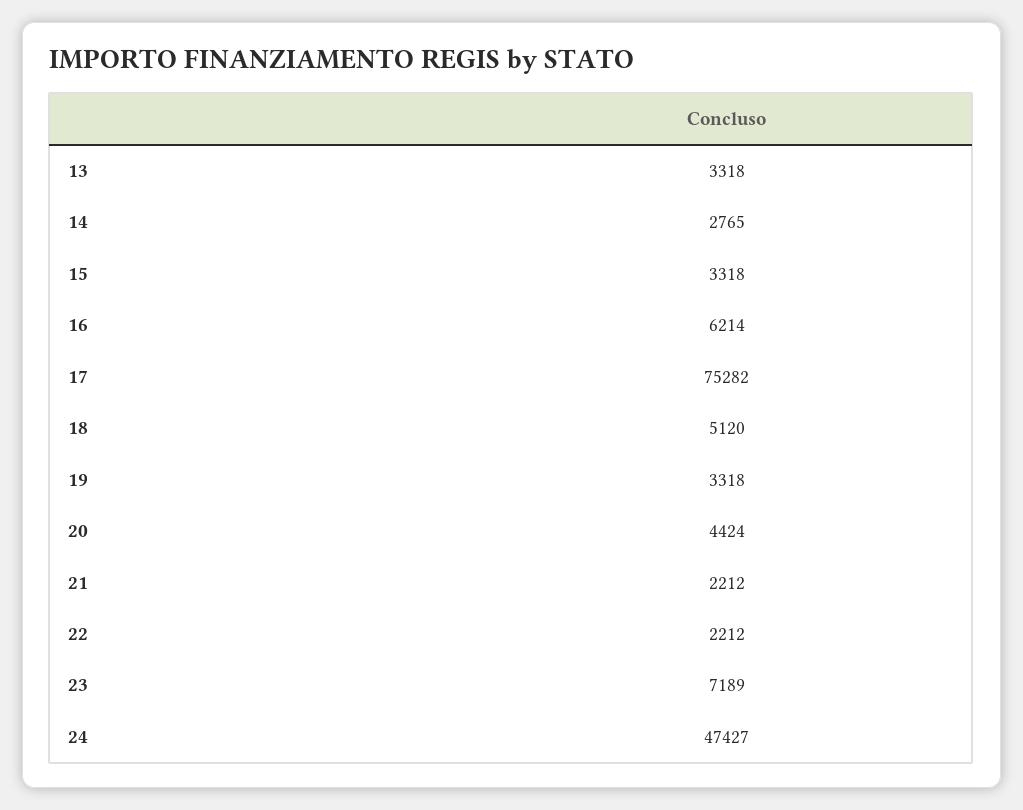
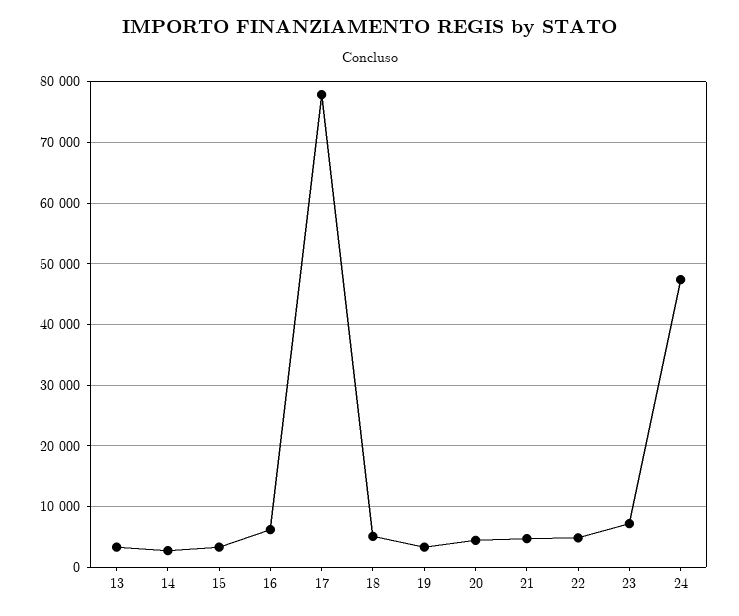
  {
    "13": 3318,
    "14": 2765,
    "15": 3318,
    "16": 6214,
-   "17": 75282,
+   "17": 78000,
    "18": 5120,
    "19": 3318,
    "20": 4424,
-   "21": 2212,
+   "21": 5000,
-   "22": 2212,
+   "22": 5000,
    "23": 7189,
    "24": 47427
  }

